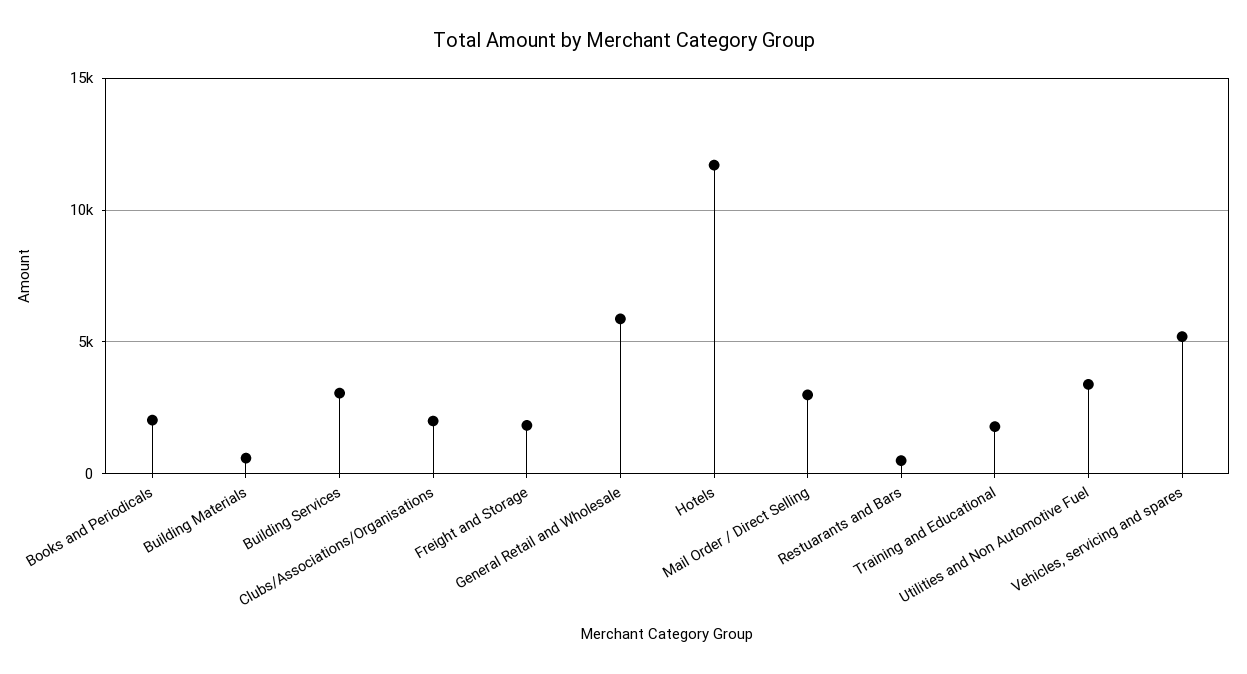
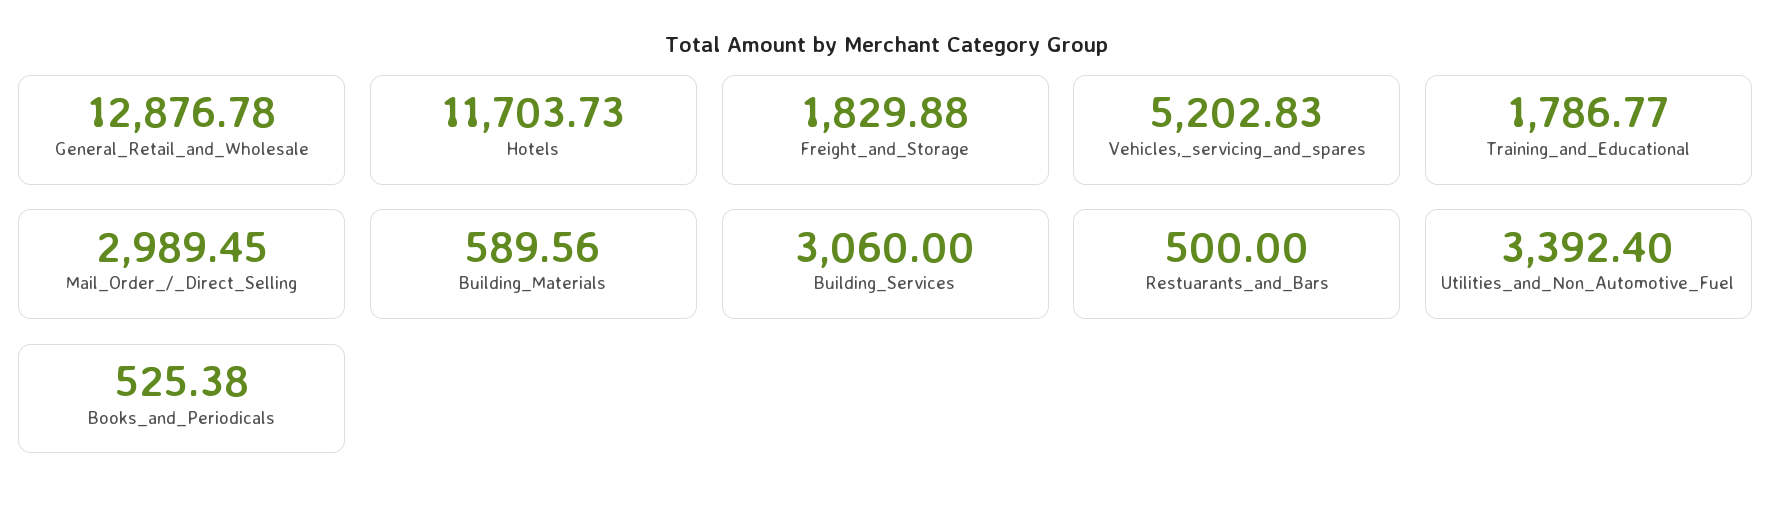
  {
-   "Books and Periodicals": 2000,
+   "Books and Periodicals": 525.38,
    "Building Materials": 589.56,
    "Building Services": 3060,
-   "Clubs/Associations/Organisations": 2000,
    "Freight and Storage": 1829.88,
-   "General Retail and Wholesale": 6000,
+   "General Retail and Wholesale": 12876.78,
    "Hotels": 11703.73,
    "Mail Order / Direct Selling": 2989.45,
    "Restuarants and Bars": 500,
    "Training and Educational": 1786.77,
    "Utilities and Non Automotive Fuel": 3392.4,
    "Vehicles, servicing and spares": 5202.83
  }

